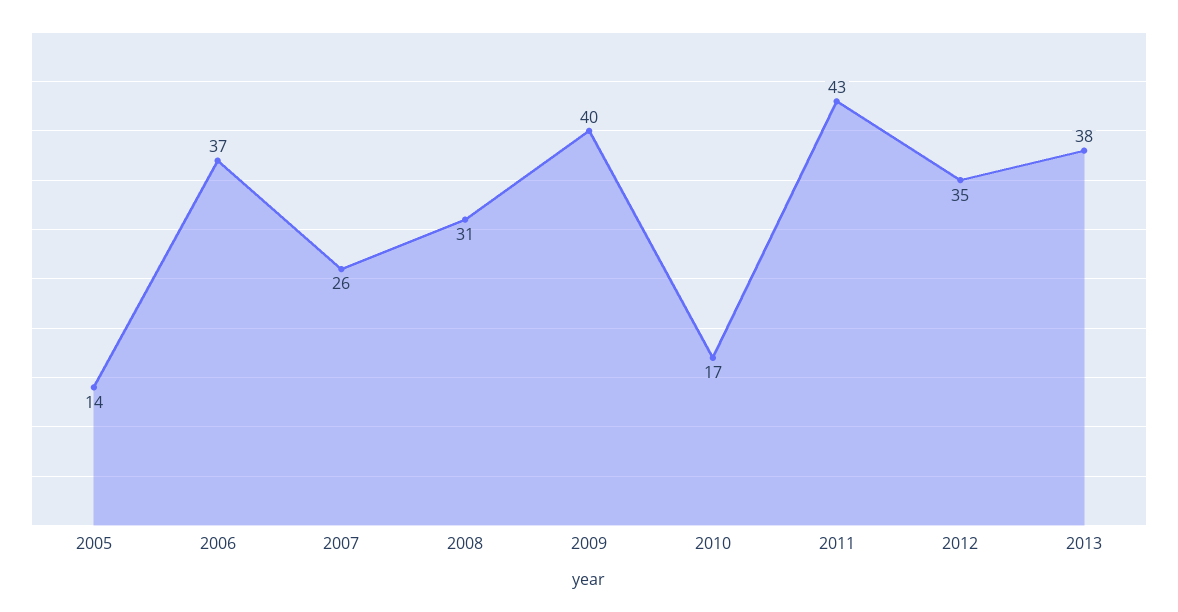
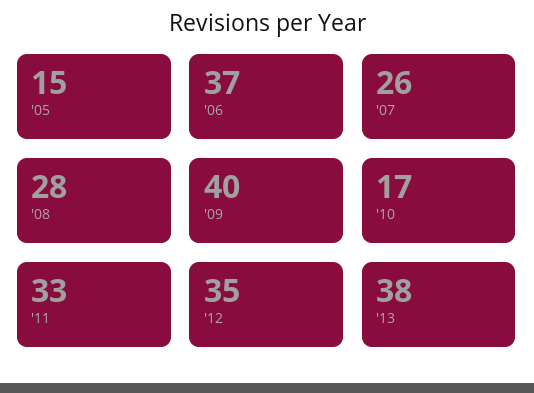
  {
-   "2005": 14,
+   "2005": 15,
    "2006": 37,
    "2007": 26,
-   "2008": 31,
+   "2008": 28,
    "2009": 40,
    "2010": 17,
-   "2011": 43,
+   "2011": 33,
    "2012": 35,
    "2013": 38
  }

